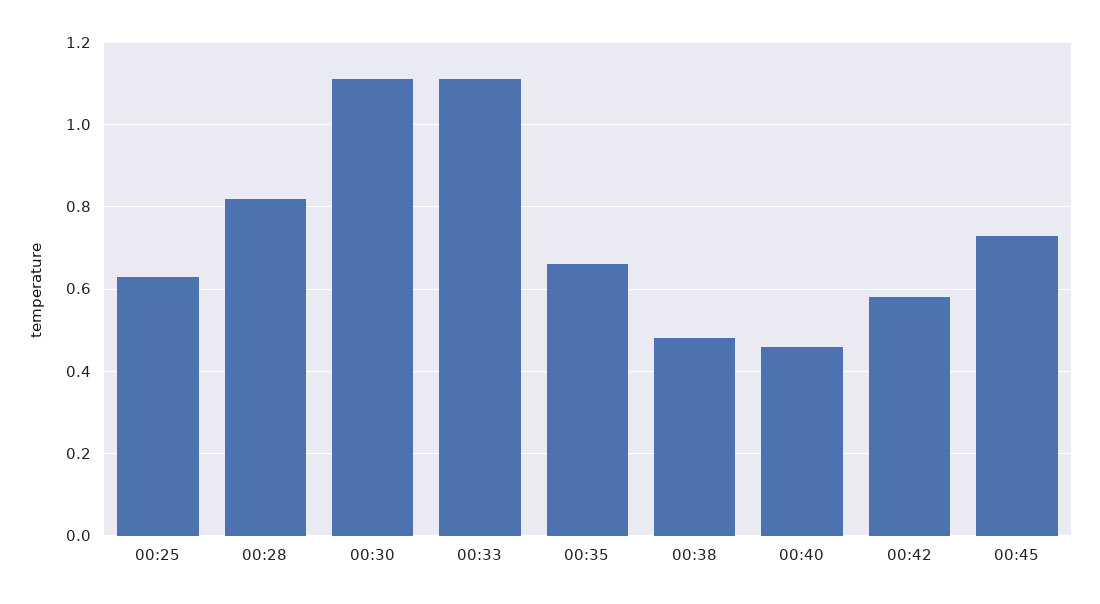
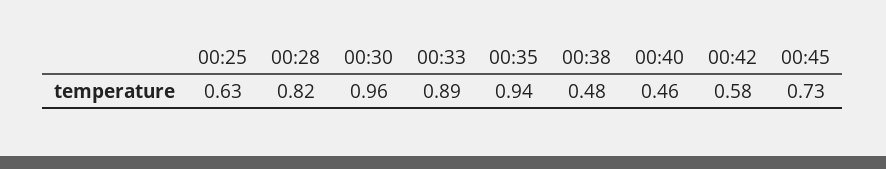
  {
    "00:25": 0.63,
    "00:28": 0.82,
-   "00:30": 1.1,
+   "00:30": 0.96,
-   "00:33": 1.1,
+   "00:33": 0.89,
-   "00:35": 0.65,
+   "00:35": 0.94,
    "00:38": 0.48,
    "00:40": 0.46,
    "00:42": 0.58,
    "00:45": 0.73
  }

